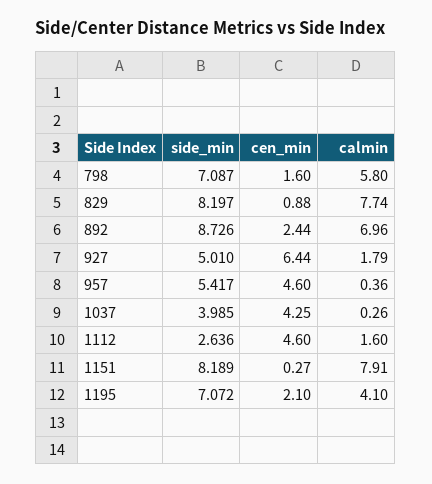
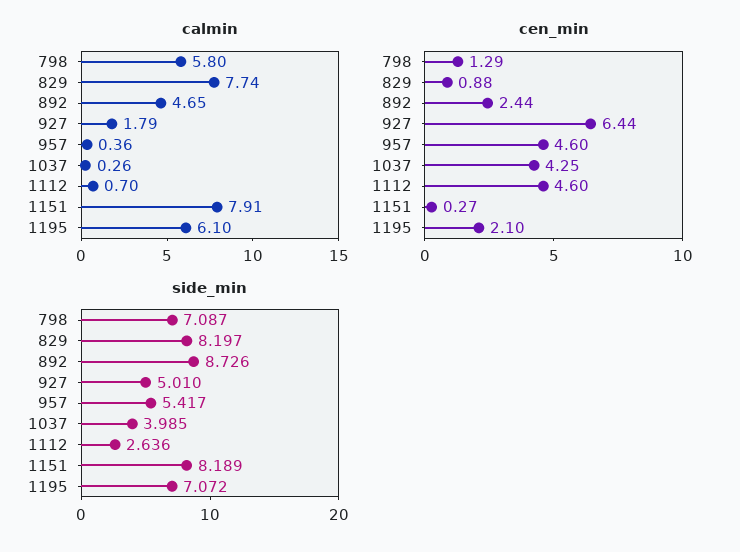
  {
    "side_min": {
      "798": 7.087,
      "829": 8.197,
      "892": 8.726,
      "927": 5.01,
      "957": 5.417,
      "1037": 3.985,
      "1112": 2.636,
      "1151": 8.189,
      "1195": 7.072
    },
    "cen_min": {
-     "798": 1.6,
+     "798": 1.29,
      "829": 0.88,
      "892": 2.44,
      "927": 6.44,
      "957": 4.6,
      "1037": 4.25,
      "1112": 4.6,
      "1151": 0.27,
      "1195": 2.1
    },
    "calmin": {
      "798": 5.8,
      "829": 7.74,
-     "892": 6.96,
+     "892": 4.65,
      "927": 1.79,
      "957": 0.36,
      "1037": 0.26,
-     "1112": 1.6,
+     "1112": 0.7,
      "1151": 7.91,
-     "1195": 4.1
+     "1195": 6.1
    }
  }

